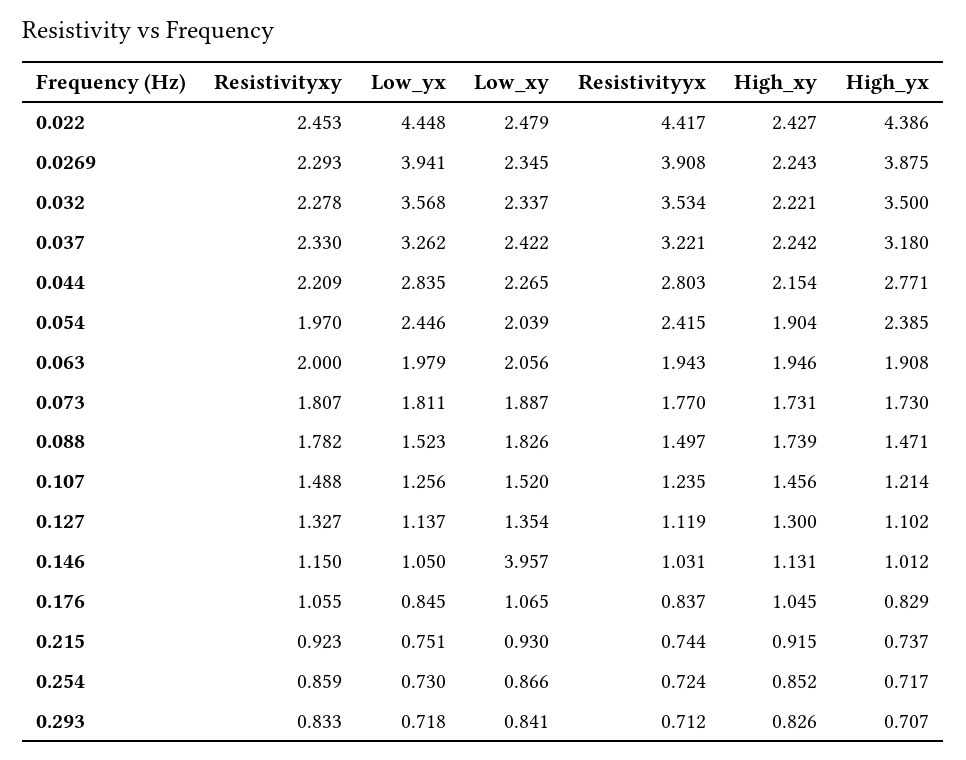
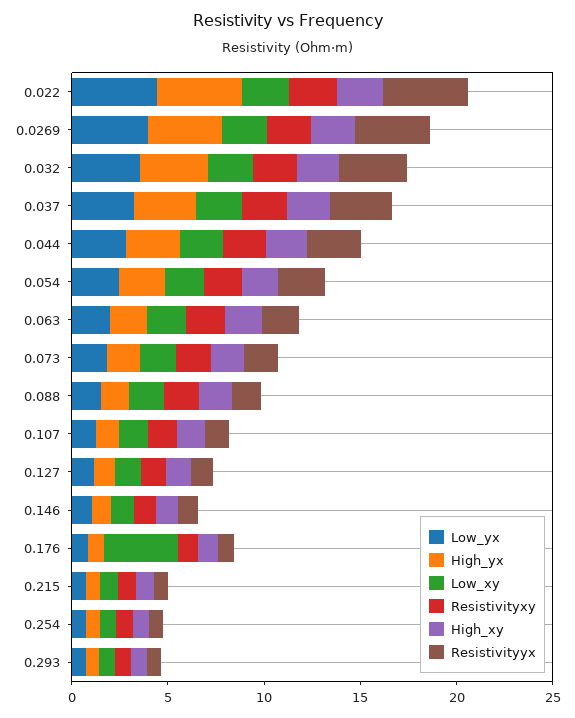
  {
    "Resistivityxy": {
      "0.022": 2.453,
      "0.0269": 2.293,
      "0.032": 2.278,
      "0.037": 2.33,
      "0.044": 2.209,
      "0.054": 1.97,
      "0.063": 2,
      "0.073": 1.807,
      "0.088": 1.782,
      "0.107": 1.488,
      "0.127": 1.327,
      "0.146": 1.15,
      "0.176": 1.055,
      "0.215": 0.923,
      "0.254": 0.859,
      "0.293": 0.833
    },
    "Low_yx": {
      "0.022": 4.448,
      "0.0269": 3.941,
      "0.032": 3.568,
      "0.037": 3.262,
      "0.044": 2.835,
      "0.054": 2.446,
      "0.063": 1.979,
      "0.073": 1.811,
      "0.088": 1.523,
      "0.107": 1.256,
      "0.127": 1.137,
      "0.146": 1.05,
      "0.176": 0.845,
      "0.215": 0.751,
      "0.254": 0.73,
      "0.293": 0.718
    },
    "Low_xy": {
      "0.022": 2.479,
      "0.0269": 2.345,
      "0.032": 2.337,
      "0.037": 2.422,
      "0.044": 2.265,
      "0.054": 2.039,
      "0.063": 2.056,
      "0.073": 1.887,
      "0.088": 1.826,
      "0.107": 1.52,
      "0.127": 1.354,
-     "0.146": 3.957,
+     "0.146": 1,
-     "0.176": 1.065,
+     "0.176": 4,
      "0.215": 0.93,
      "0.254": 0.866,
      "0.293": 0.841
    },
    "Resistivityyx": {
      "0.022": 4.417,
      "0.0269": 3.908,
      "0.032": 3.534,
      "0.037": 3.221,
      "0.044": 2.803,
      "0.054": 2.415,
      "0.063": 1.943,
      "0.073": 1.77,
      "0.088": 1.497,
      "0.107": 1.235,
      "0.127": 1.119,
      "0.146": 1.031,
      "0.176": 0.837,
      "0.215": 0.744,
      "0.254": 0.724,
      "0.293": 0.712
    },
    "High_xy": {
      "0.022": 2.427,
      "0.0269": 2.243,
      "0.032": 2.221,
      "0.037": 2.242,
      "0.044": 2.154,
      "0.054": 1.904,
      "0.063": 1.946,
      "0.073": 1.731,
      "0.088": 1.739,
      "0.107": 1.456,
      "0.127": 1.3,
      "0.146": 1.131,
      "0.176": 1.045,
      "0.215": 0.915,
      "0.254": 0.852,
      "0.293": 0.826
    },
    "High_yx": {
      "0.022": 4.386,
      "0.0269": 3.875,
      "0.032": 3.5,
      "0.037": 3.18,
      "0.044": 2.771,
      "0.054": 2.385,
      "0.063": 1.908,
      "0.073": 1.73,
      "0.088": 1.471,
      "0.107": 1.214,
      "0.127": 1.102,
      "0.146": 1.012,
      "0.176": 0.829,
      "0.215": 0.737,
      "0.254": 0.717,
      "0.293": 0.707
    }
  }

